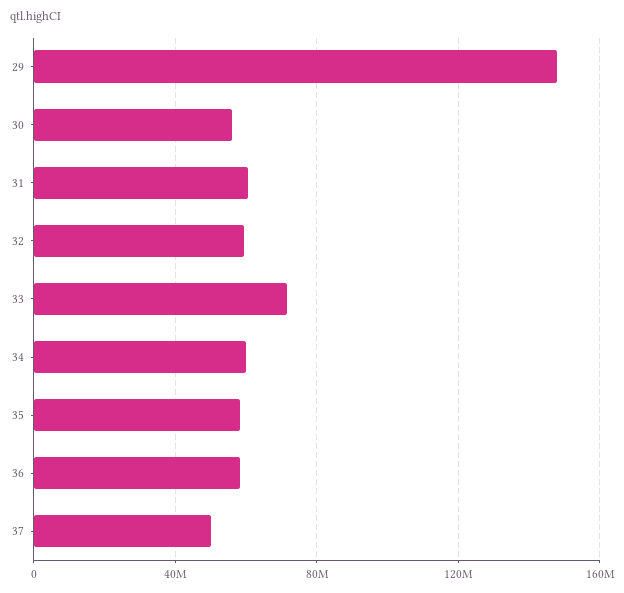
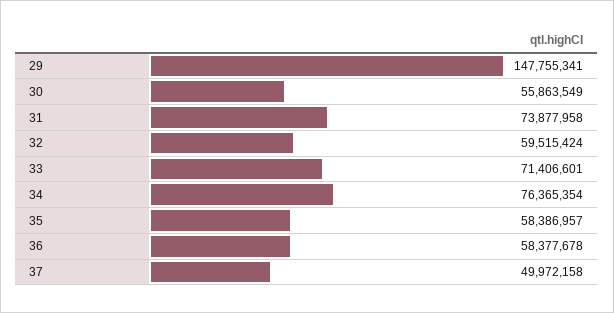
  {
    "29": 147755341,
    "30": 55863549,
-   "31": 60000000,
+   "31": 73877958,
    "32": 59515424,
    "33": 71406601,
-   "34": 60000000,
+   "34": 76365354,
    "35": 58386957,
    "36": 58377678,
    "37": 49972158
  }

